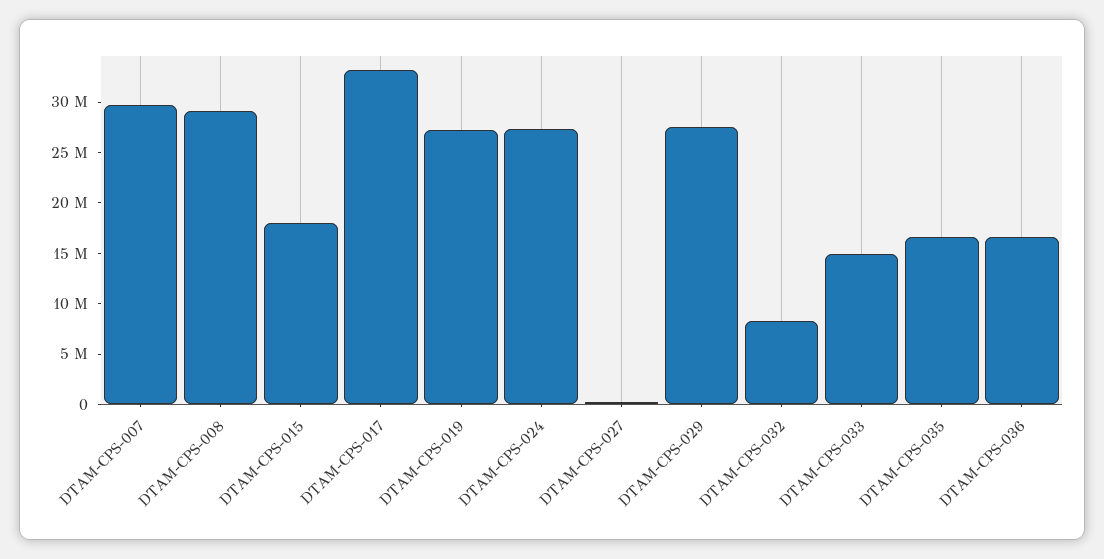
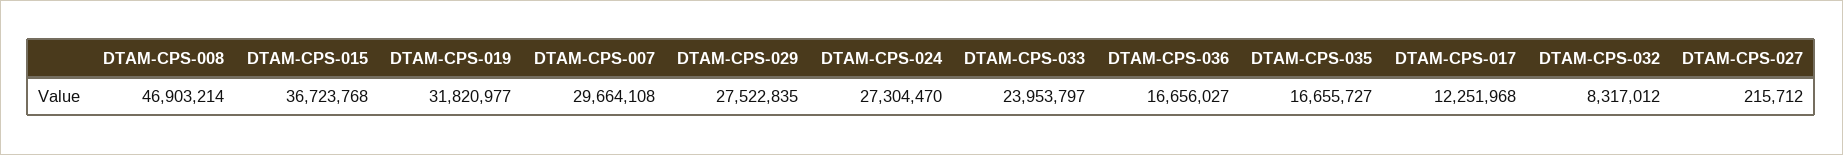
  {
    "DTAM-CPS-007": 29664108,
-   "DTAM-CPS-008": 29000000,
+   "DTAM-CPS-008": 46903214,
-   "DTAM-CPS-015": 18000000,
+   "DTAM-CPS-015": 36723768,
-   "DTAM-CPS-017": 33000000,
+   "DTAM-CPS-017": 12251968,
-   "DTAM-CPS-019": 27000000,
+   "DTAM-CPS-019": 31820977,
    "DTAM-CPS-024": 27304470,
    "DTAM-CPS-027": 215712,
    "DTAM-CPS-029": 27522835,
    "DTAM-CPS-032": 8317012,
-   "DTAM-CPS-033": 15000000,
+   "DTAM-CPS-033": 23953797,
    "DTAM-CPS-035": 16655727,
    "DTAM-CPS-036": 16656027
  }

